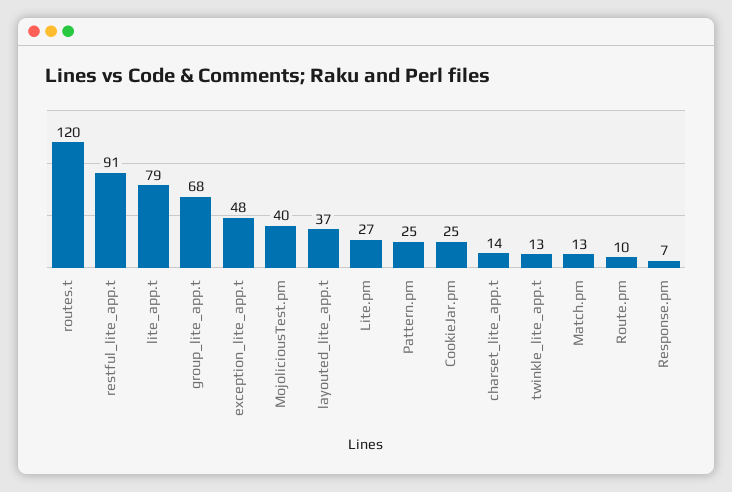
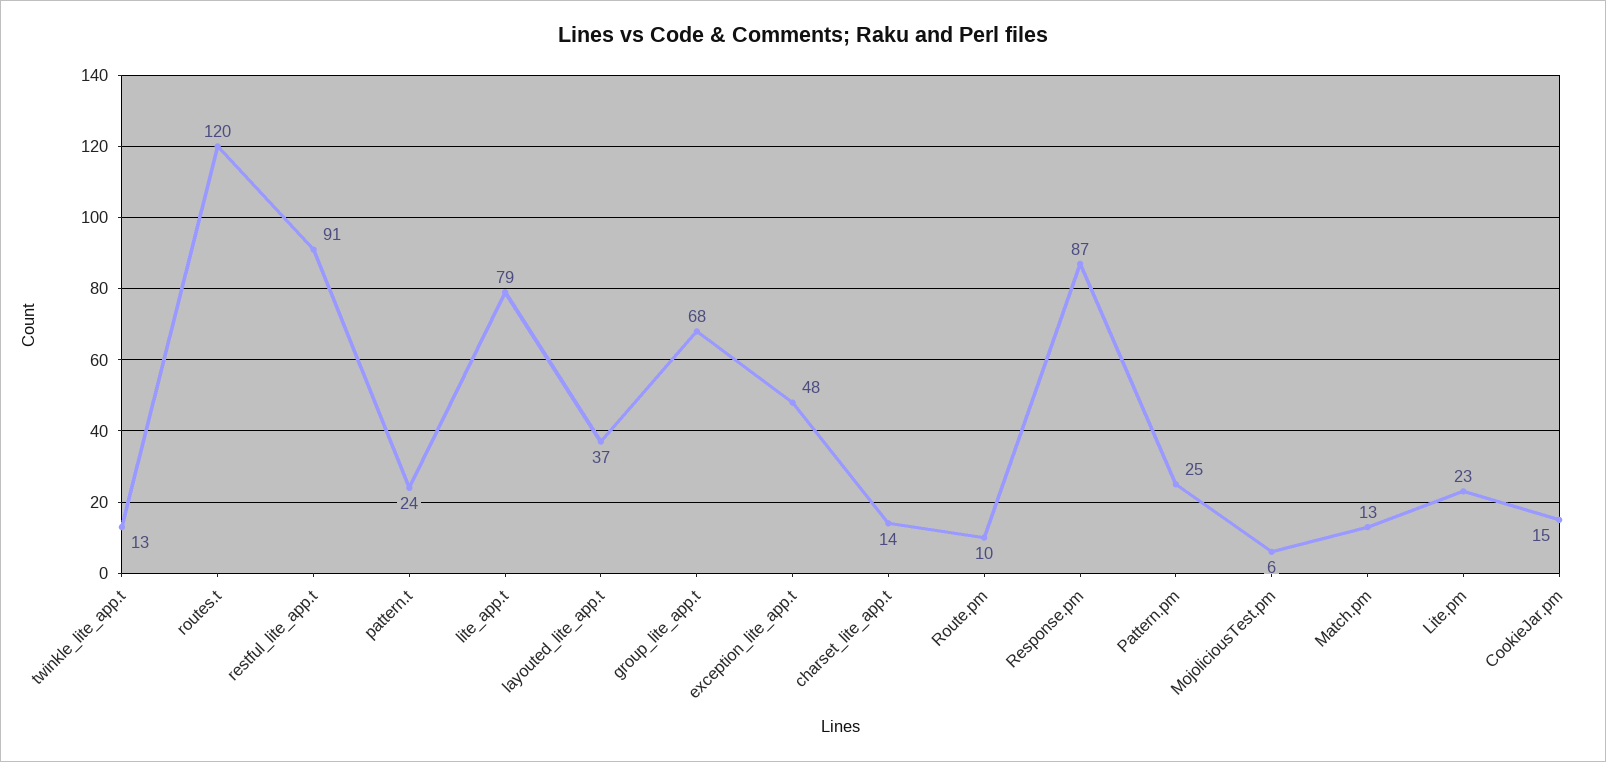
  {
    "routes.t": 120,
    "restful_lite_app.t": 91,
    "lite_app.t": 79,
    "group_lite_app.t": 68,
    "exception_lite_app.t": 48,
-   "MojoliciousTest.pm": 40,
+   "MojoliciousTest.pm": 6,
    "layouted_lite_app.t": 37,
-   "Lite.pm": 27,
+   "Lite.pm": 23,
    "Pattern.pm": 25,
-   "CookieJar.pm": 25,
+   "CookieJar.pm": 15,
    "charset_lite_app.t": 14,
    "twinkle_lite_app.t": 13,
    "Match.pm": 13,
    "Route.pm": 10,
-   "Response.pm": 7
+   "Response.pm": 87,
+   "pattern.t": 24
  }

